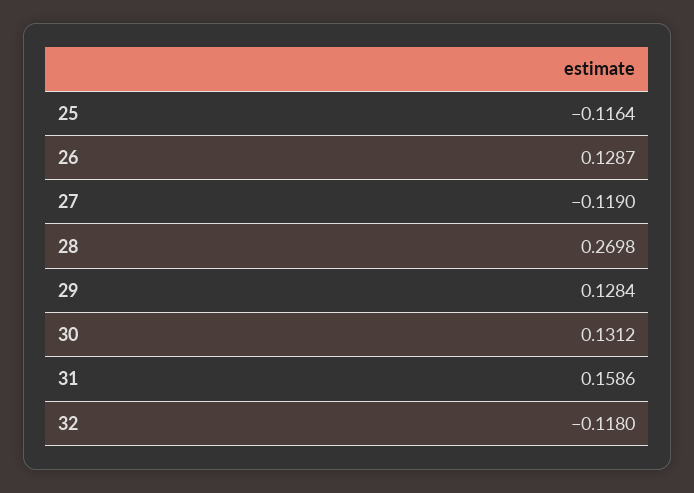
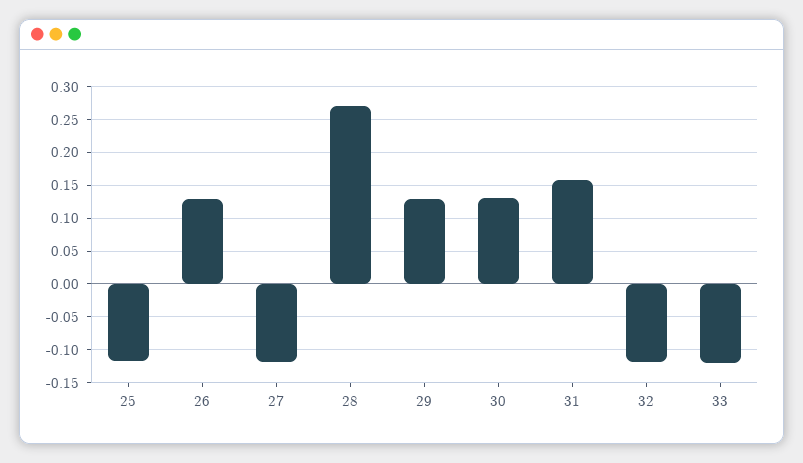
  {
    "25": -0.1164,
    "26": 0.1287,
    "27": -0.119,
    "28": 0.2698,
    "29": 0.1284,
    "30": 0.1312,
    "31": 0.1586,
-   "32": -0.118
+   "32": -0.118,
+   "33": -0.12
  }

